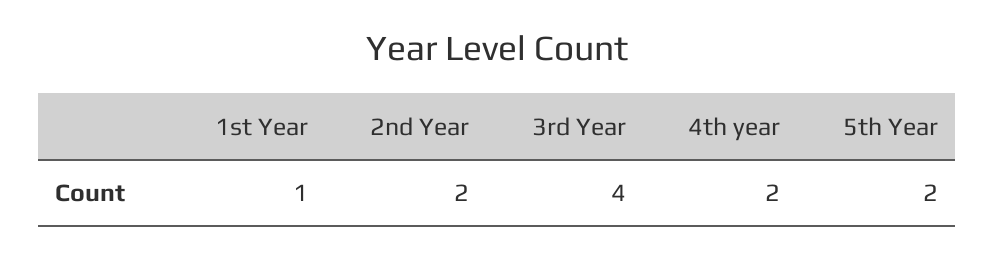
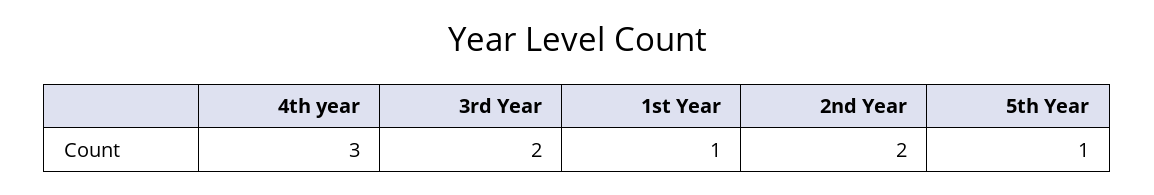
  {
    "1st Year": 1,
    "2nd Year": 2,
-   "3rd Year": 4,
+   "3rd Year": 2,
-   "4th year": 2,
+   "4th year": 3,
-   "5th Year": 2
+   "5th Year": 1
  }

